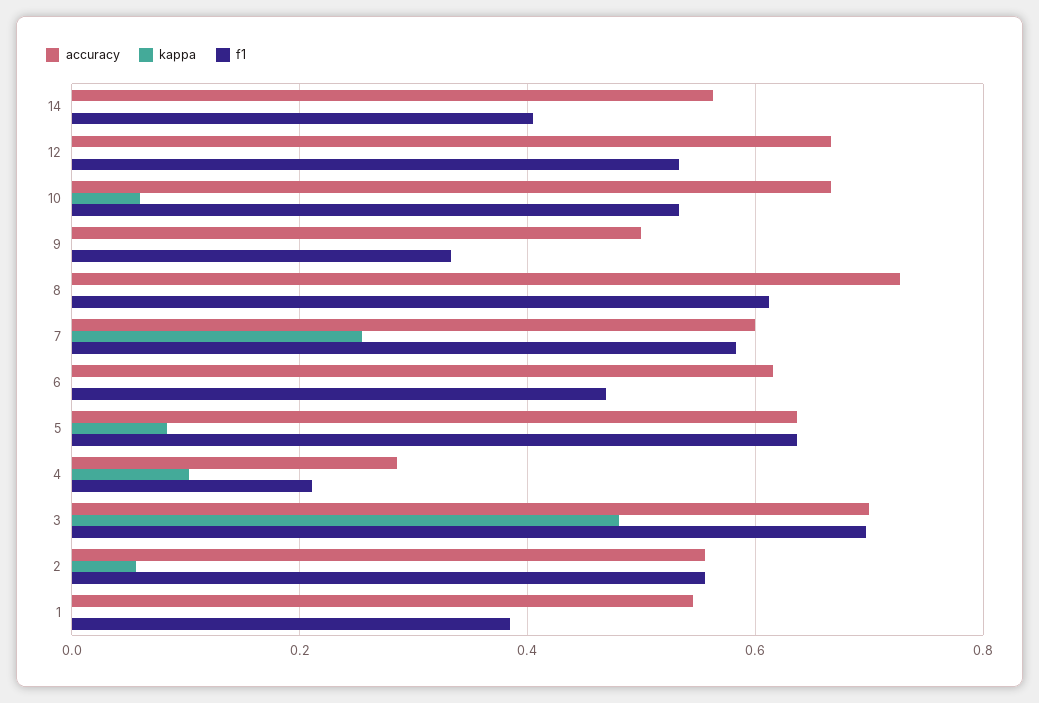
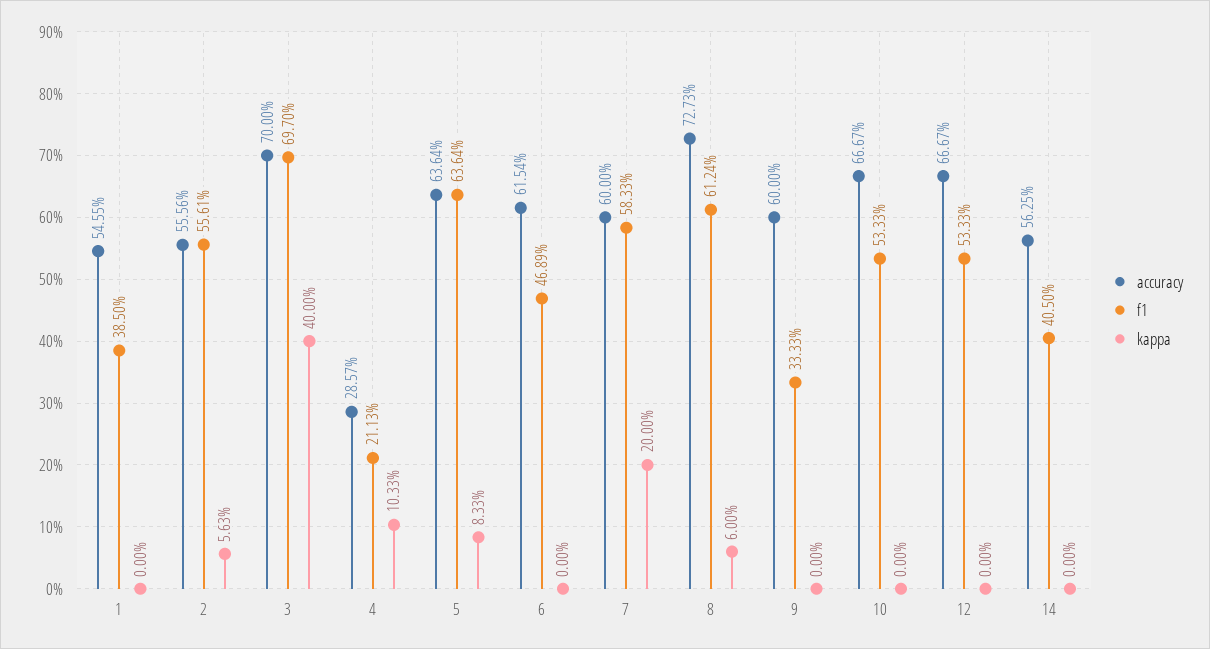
  {
    "accuracy": {
      "14": 0.5625,
      "12": 0.6667,
      "10": 0.6667,
-     "9": 0.5,
+     "9": 0.6,
      "8": 0.7273,
      "7": 0.6,
      "6": 0.6154,
      "5": 0.6364,
      "4": 0.2857,
      "3": 0.7,
      "2": 0.5556,
      "1": 0.5455
    },
    "kappa": {
      "14": 0,
      "12": 0,
-     "10": 0.06,
+     "10": 0,
      "9": 0,
-     "8": 0,
+     "8": 0.06,
-     "7": 0.26,
+     "7": 0.2,
      "6": 0,
      "5": 0.0833,
      "4": 0.1033,
-     "3": 0.48,
+     "3": 0.4,
      "2": 0.0563,
      "1": 0
    },
    "f1": {
      "14": 0.405,
      "12": 0.5333,
      "10": 0.5333,
      "9": 0.3333,
      "8": 0.6124,
      "7": 0.5833,
      "6": 0.4689,
      "5": 0.6364,
      "4": 0.2113,
      "3": 0.697,
      "2": 0.5561,
      "1": 0.385
    }
  }

